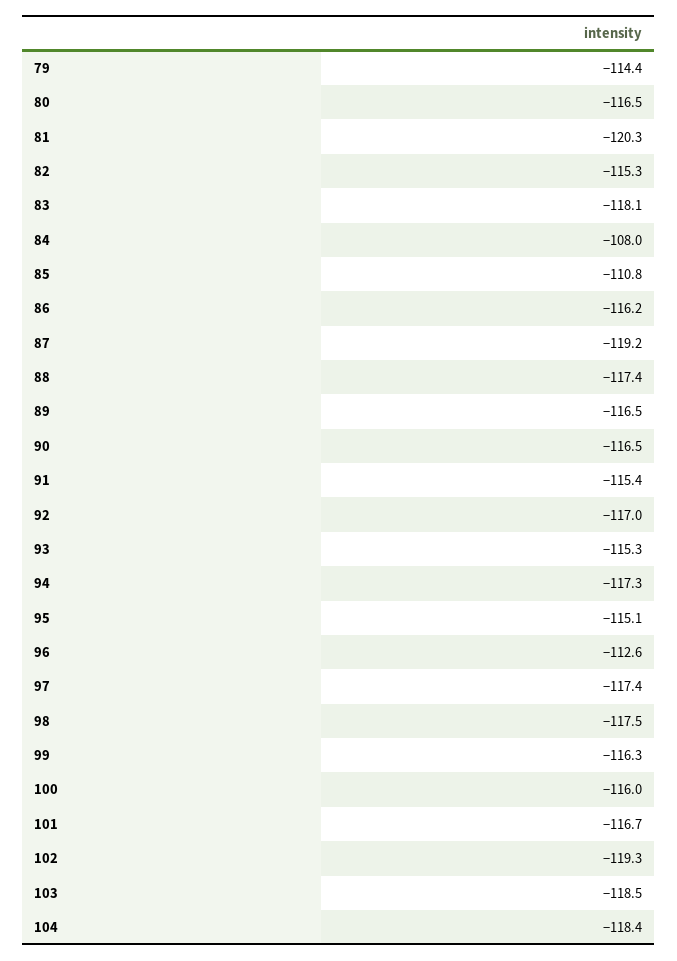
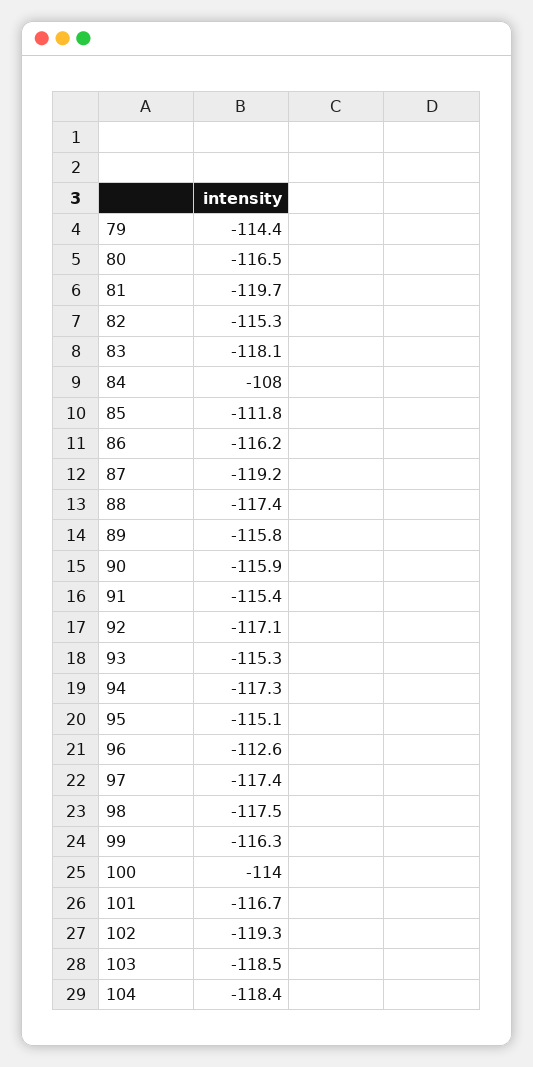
  {
    "79": -114.4,
    "80": -116.5,
-   "81": -120.3,
+   "81": -119.7,
    "82": -115.3,
    "83": -118.1,
    "84": -108,
-   "85": -110.8,
+   "85": -111.8,
    "86": -116.2,
    "87": -119.2,
    "88": -117.4,
-   "89": -116.5,
+   "89": -115.8,
-   "90": -116.5,
+   "90": -115.9,
    "91": -115.4,
-   "92": -117,
+   "92": -117.1,
    "93": -115.3,
    "94": -117.3,
    "95": -115.1,
    "96": -112.6,
    "97": -117.4,
    "98": -117.5,
    "99": -116.3,
-   "100": -116,
+   "100": -114,
    "101": -116.7,
    "102": -119.3,
    "103": -118.5,
    "104": -118.4
  }

